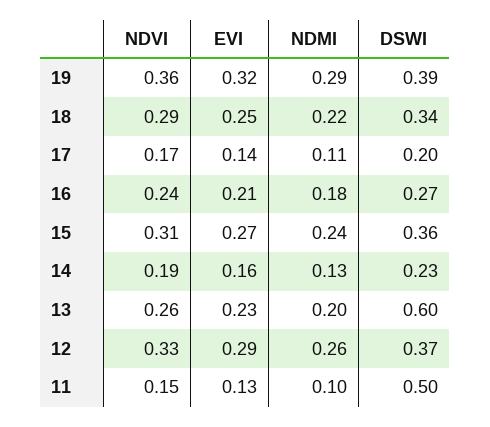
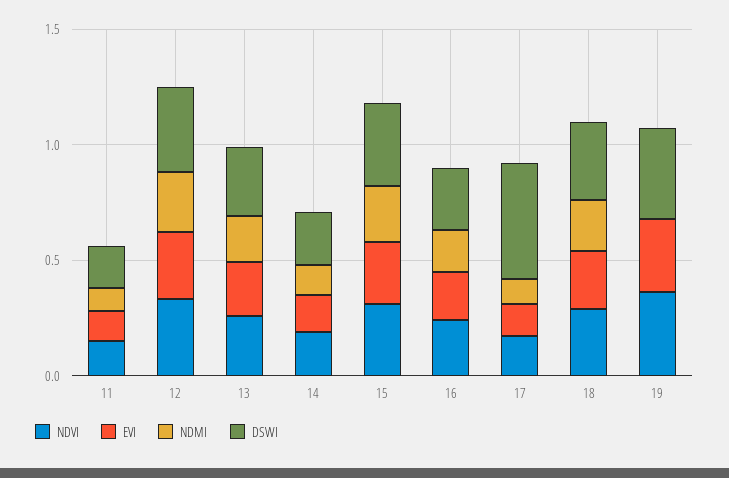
  {
    "NDVI": {
      "19": 0.36,
      "18": 0.29,
      "17": 0.17,
      "16": 0.24,
      "15": 0.31,
      "14": 0.19,
      "13": 0.26,
      "12": 0.33,
      "11": 0.15
    },
    "EVI": {
      "19": 0.32,
      "18": 0.25,
      "17": 0.14,
      "16": 0.21,
      "15": 0.27,
      "14": 0.16,
      "13": 0.23,
      "12": 0.29,
      "11": 0.13
    },
    "NDMI": {
-     "19": 0.29,
+     "19": 0,
      "18": 0.22,
      "17": 0.11,
      "16": 0.18,
      "15": 0.24,
      "14": 0.13,
      "13": 0.2,
      "12": 0.26,
      "11": 0.1
    },
    "DSWI": {
      "19": 0.39,
      "18": 0.34,
-     "17": 0.2,
+     "17": 0.5,
      "16": 0.27,
      "15": 0.36,
      "14": 0.23,
-     "13": 0.6,
+     "13": 0.3,
      "12": 0.37,
-     "11": 0.5
+     "11": 0.2
    }
  }

